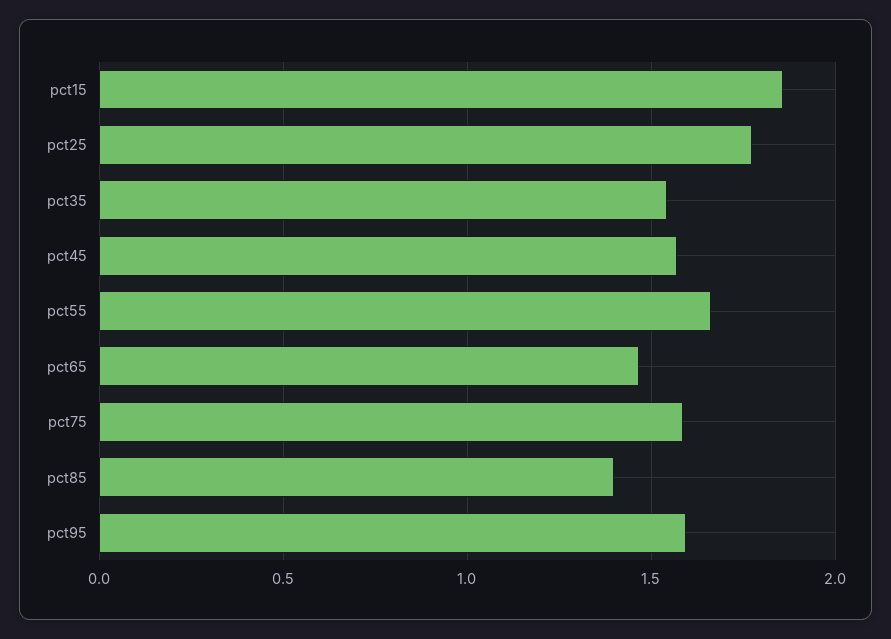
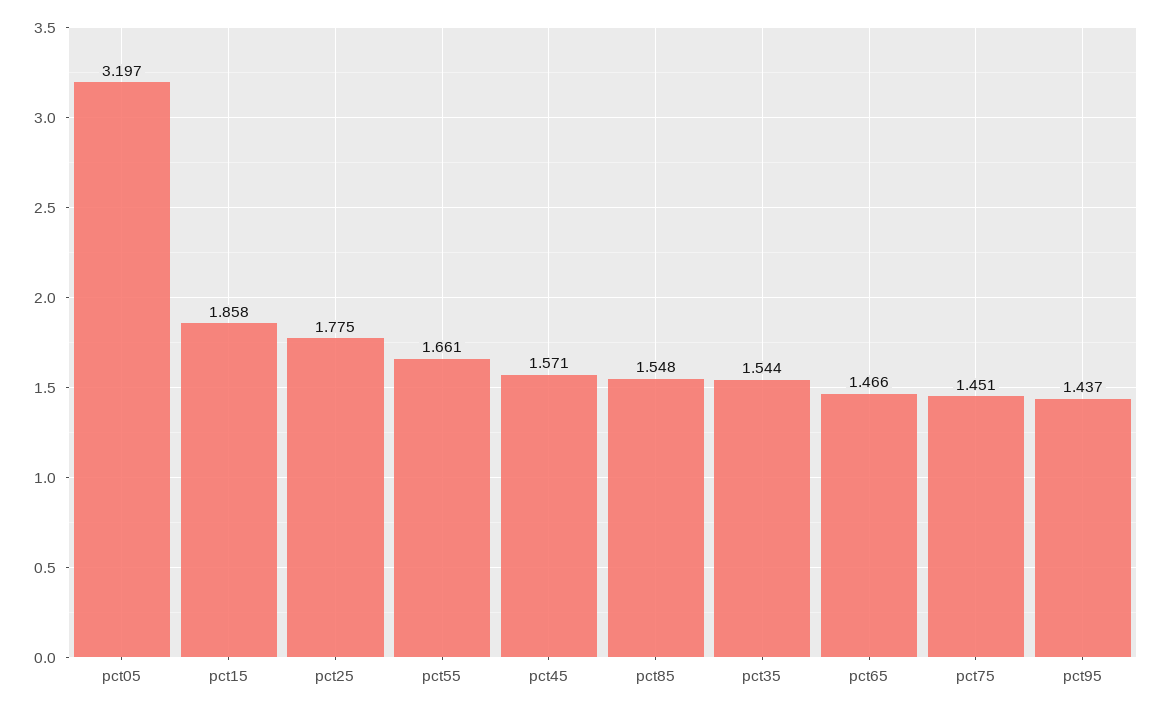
  {
    "pct15": 1.858,
    "pct25": 1.775,
    "pct35": 1.544,
    "pct45": 1.571,
    "pct55": 1.661,
    "pct65": 1.466,
-   "pct75": 1.6,
+   "pct75": 1.451,
-   "pct85": 1.4,
+   "pct85": 1.548,
-   "pct95": 1.6
+   "pct95": 1.437,
+   "pct05": 3.197
  }

